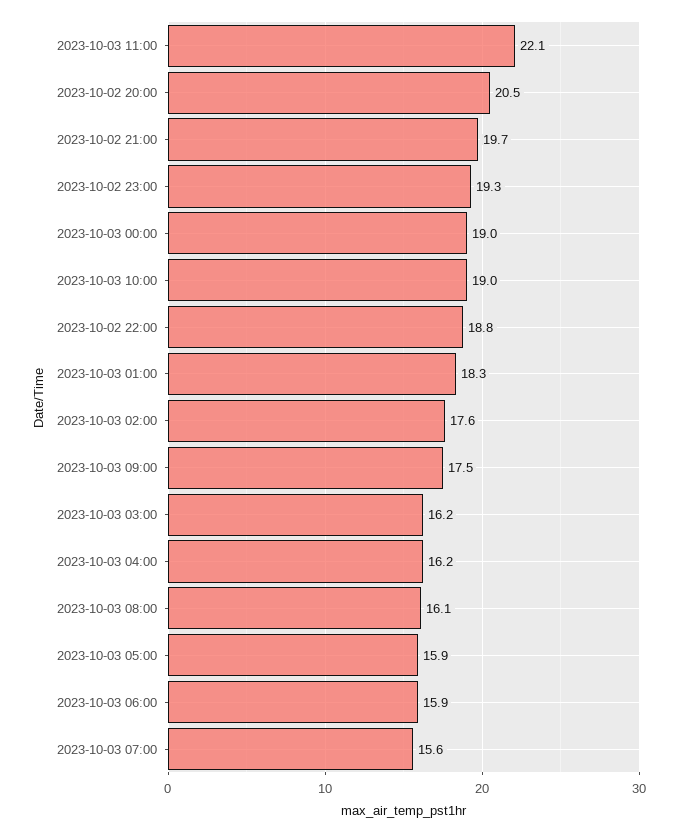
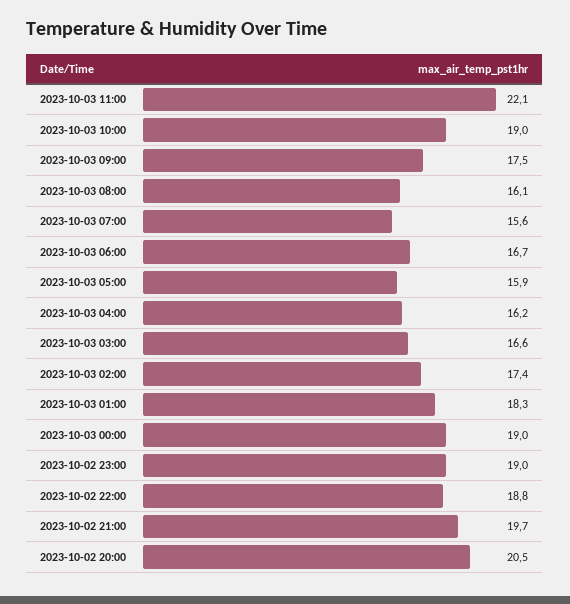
  {
    "2023-10-03 11:00": 22.1,
    "2023-10-02 20:00": 20.5,
    "2023-10-02 21:00": 19.7,
-   "2023-10-02 23:00": 19.3,
+   "2023-10-02 23:00": 19,
    "2023-10-03 00:00": 19,
    "2023-10-03 10:00": 19,
    "2023-10-02 22:00": 18.8,
    "2023-10-03 01:00": 18.3,
-   "2023-10-03 02:00": 17.6,
+   "2023-10-03 02:00": 17.4,
    "2023-10-03 09:00": 17.5,
-   "2023-10-03 03:00": 16.2,
+   "2023-10-03 03:00": 16.6,
    "2023-10-03 04:00": 16.2,
    "2023-10-03 08:00": 16.1,
    "2023-10-03 05:00": 15.9,
-   "2023-10-03 06:00": 15.9,
+   "2023-10-03 06:00": 16.7,
    "2023-10-03 07:00": 15.6
  }

